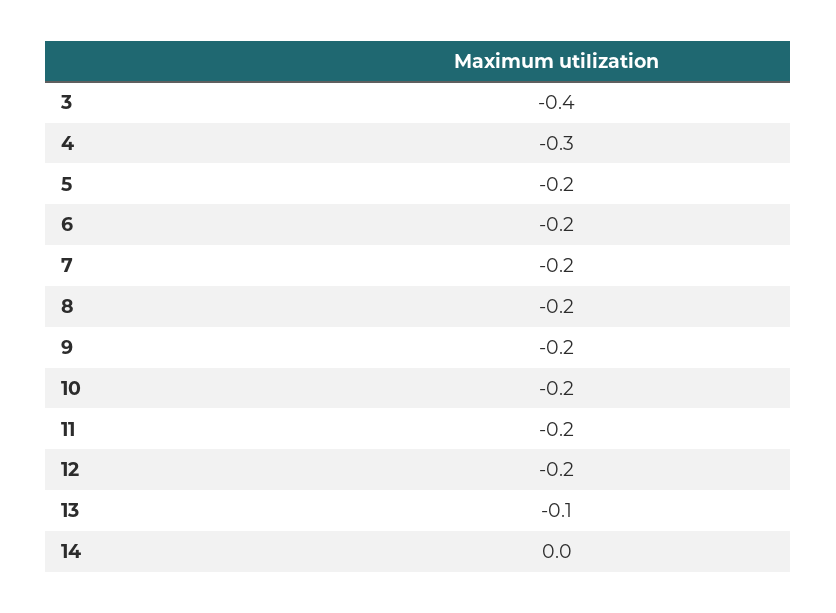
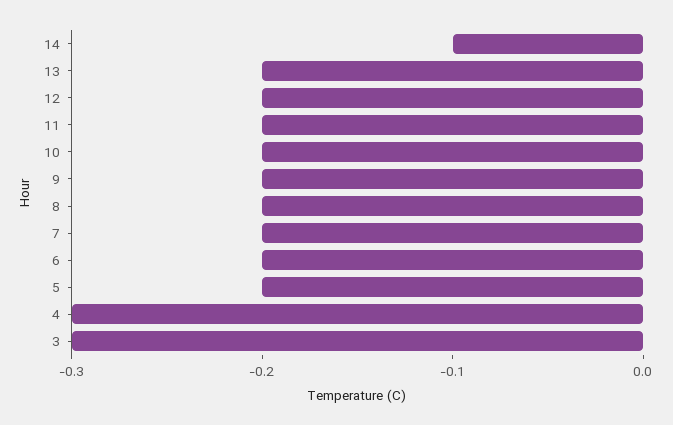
  {
-   "3": -0.4,
+   "3": -0.3,
    "4": -0.3,
    "5": -0.2,
    "6": -0.2,
    "7": -0.2,
    "8": -0.2,
    "9": -0.2,
    "10": -0.2,
    "11": -0.2,
    "12": -0.2,
-   "13": -0.1,
+   "13": -0.2,
-   "14": 0
+   "14": -0.1
  }

